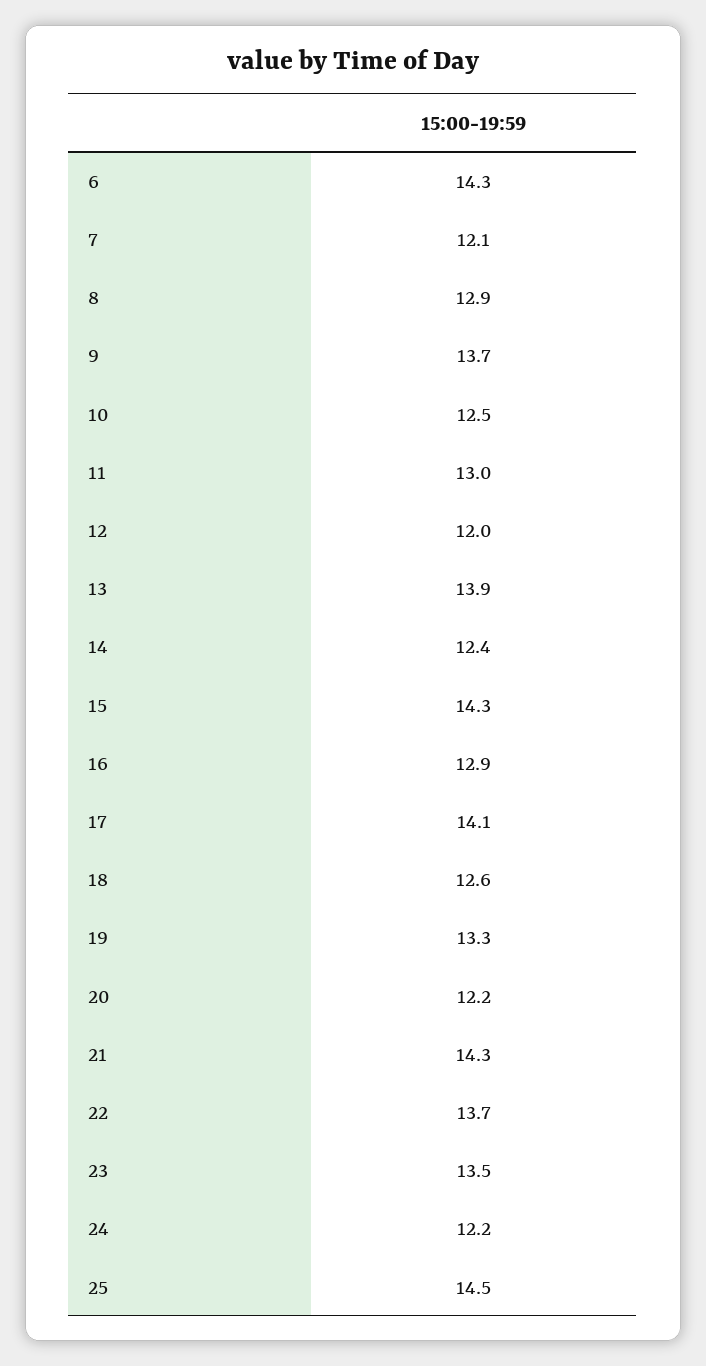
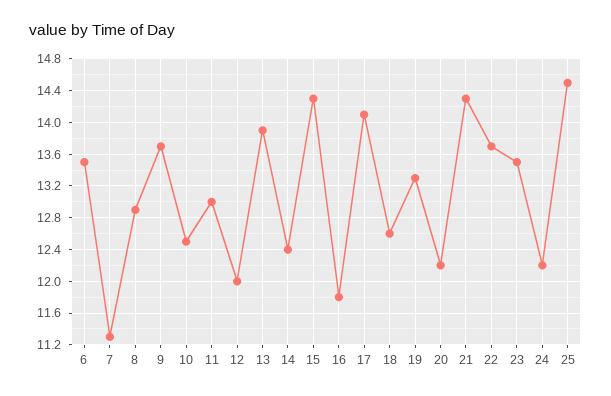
  {
-   "6": 14.3,
+   "6": 13.5,
-   "7": 12.1,
+   "7": 11.3,
    "8": 12.9,
    "9": 13.7,
    "10": 12.5,
    "11": 13,
    "12": 12,
    "13": 13.9,
    "14": 12.4,
    "15": 14.3,
-   "16": 12.9,
+   "16": 11.8,
    "17": 14.1,
    "18": 12.6,
    "19": 13.3,
    "20": 12.2,
    "21": 14.3,
    "22": 13.7,
    "23": 13.5,
    "24": 12.2,
    "25": 14.5
  }

